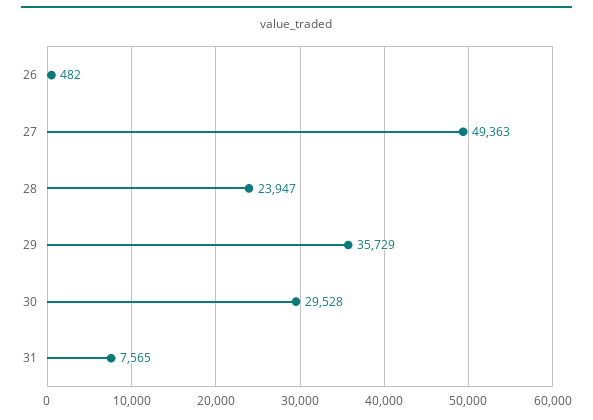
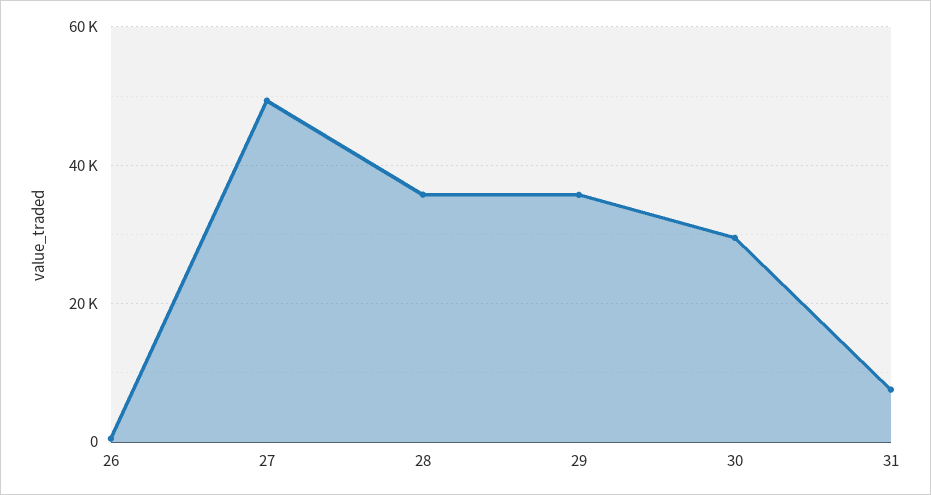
  {
    "26": 482,
    "27": 49363,
-   "28": 23947,
+   "28": 36000,
    "29": 35729,
    "30": 29528,
    "31": 7565
  }

